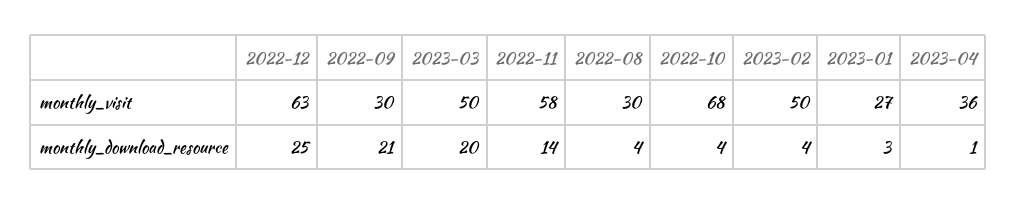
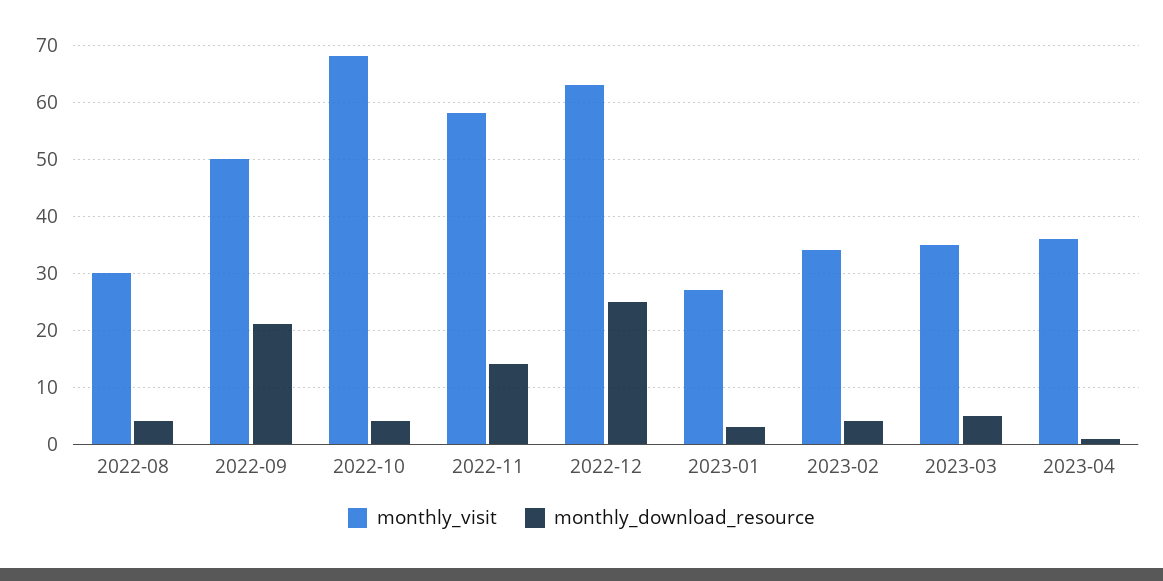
  {
    "monthly_visit": {
      "2022-12": 63,
-     "2022-09": 30,
+     "2022-09": 50,
-     "2023-03": 50,
+     "2023-03": 35,
      "2022-11": 58,
      "2022-08": 30,
      "2022-10": 68,
-     "2023-02": 50,
+     "2023-02": 35,
      "2023-01": 27,
      "2023-04": 36
    },
    "monthly_download_resource": {
      "2022-12": 25,
      "2022-09": 21,
-     "2023-03": 20,
+     "2023-03": 5,
      "2022-11": 14,
      "2022-08": 4,
      "2022-10": 4,
      "2023-02": 4,
      "2023-01": 3,
      "2023-04": 1
    }
  }

